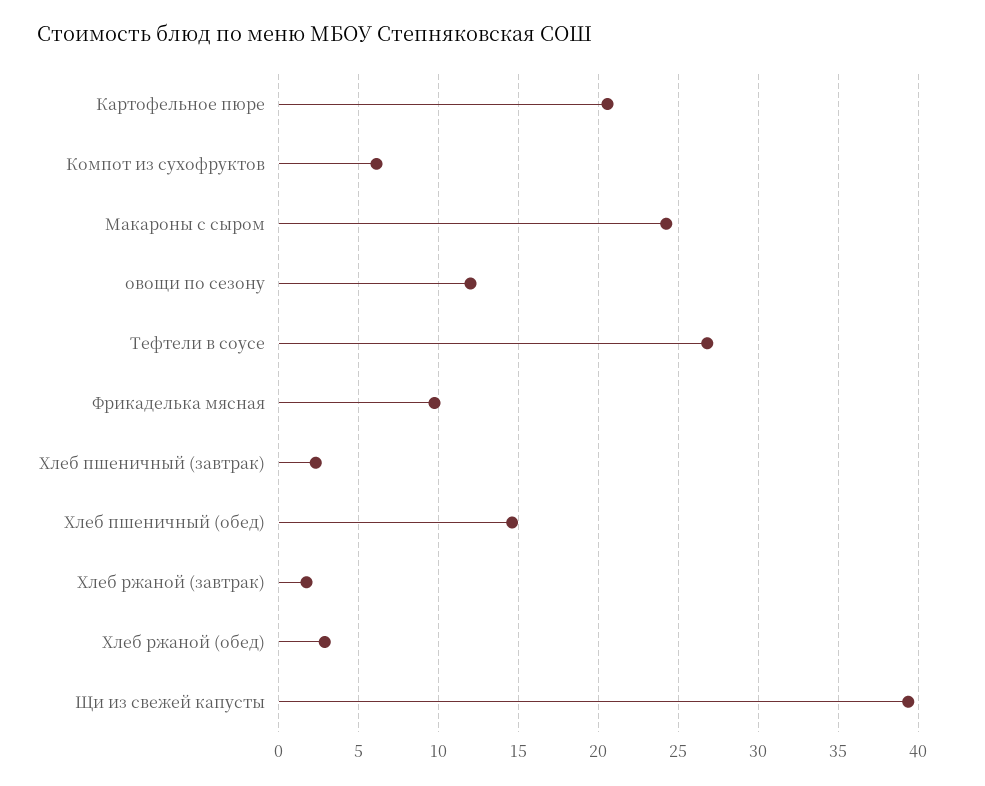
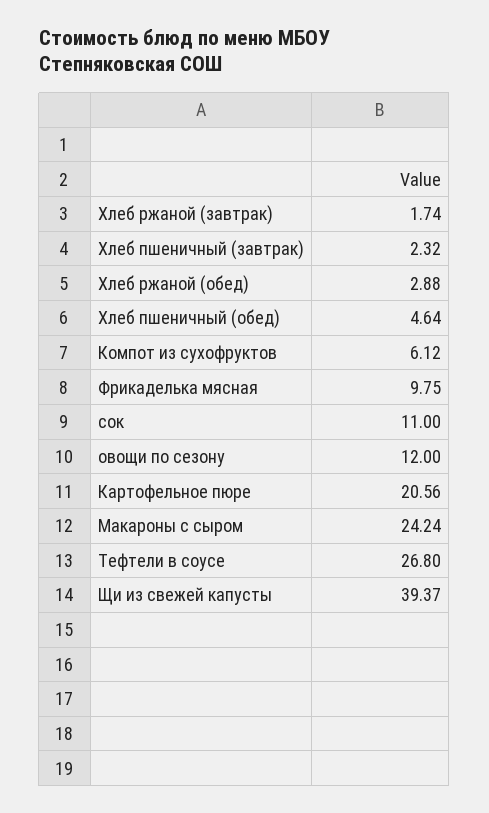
  {
    "Картофельное пюре": 20.56,
    "Компот из сухофруктов": 6.12,
    "Макароны с сыром": 24.24,
    "овощи по сезону": 12,
    "Тефтели в соусе": 26.8,
    "Фрикаделька мясная": 9.75,
    "Хлеб пшеничный (завтрак)": 2.32,
-   "Хлеб пшеничный (обед)": 14.5,
+   "Хлеб пшеничный (обед)": 4.64,
    "Хлеб ржаной (завтрак)": 1.74,
    "Хлеб ржаной (обед)": 2.88,
-   "Щи из свежей капусты": 39.37
+   "Щи из свежей капусты": 39.37,
+   "сок": 11
  }

